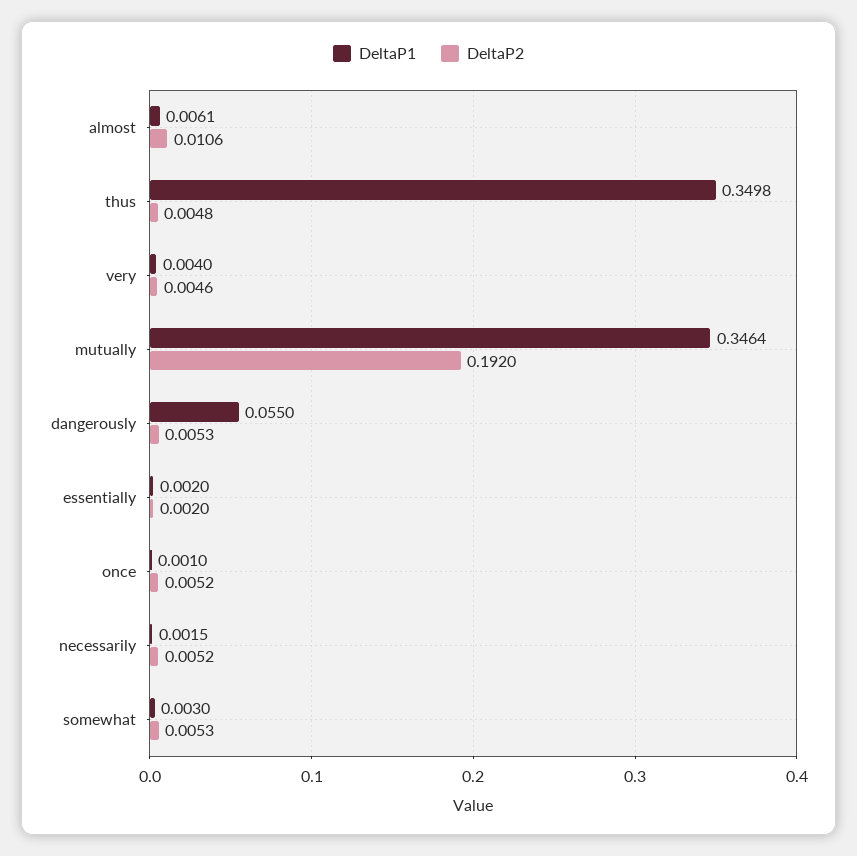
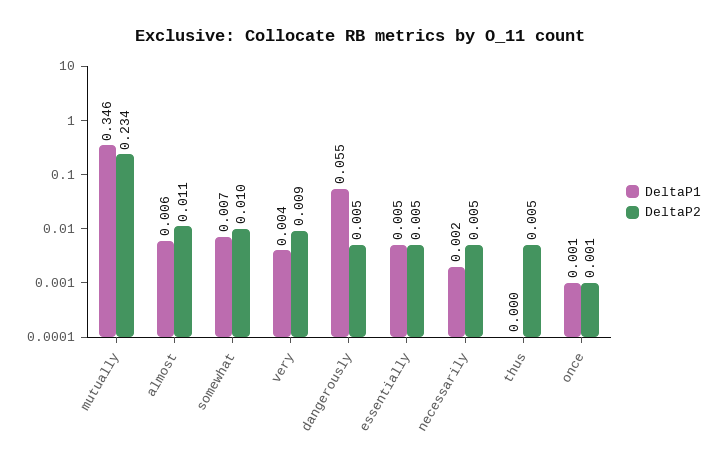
  {
    "DeltaP1": {
      "almost": 0.0061,
-     "thus": 0.3498,
+     "thus": 0,
      "very": 0.004,
      "mutually": 0.3464,
      "dangerously": 0.055,
-     "essentially": 0.002,
+     "essentially": 0.005,
      "once": 0.001,
      "necessarily": 0.0015,
-     "somewhat": 0.003
+     "somewhat": 0.007
    },
    "DeltaP2": {
      "almost": 0.0106,
      "thus": 0.0048,
-     "very": 0.0046,
+     "very": 0.009,
-     "mutually": 0.192,
+     "mutually": 0.234,
      "dangerously": 0.0053,
-     "essentially": 0.002,
+     "essentially": 0.005,
-     "once": 0.0052,
+     "once": 0.001,
      "necessarily": 0.0052,
-     "somewhat": 0.0053
+     "somewhat": 0.01
    }
  }

